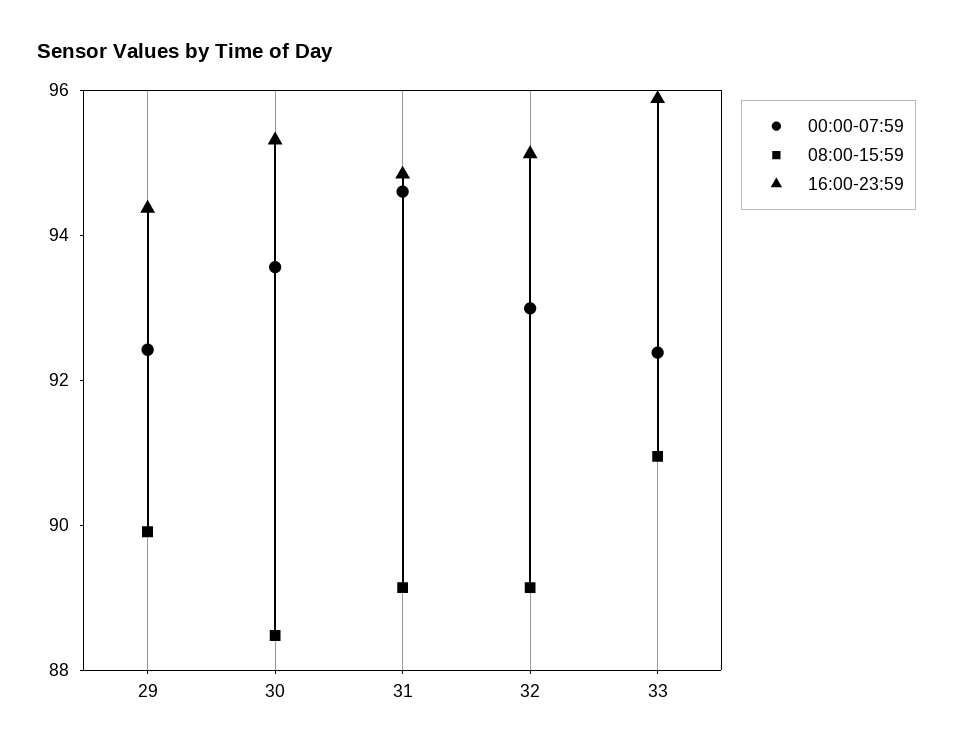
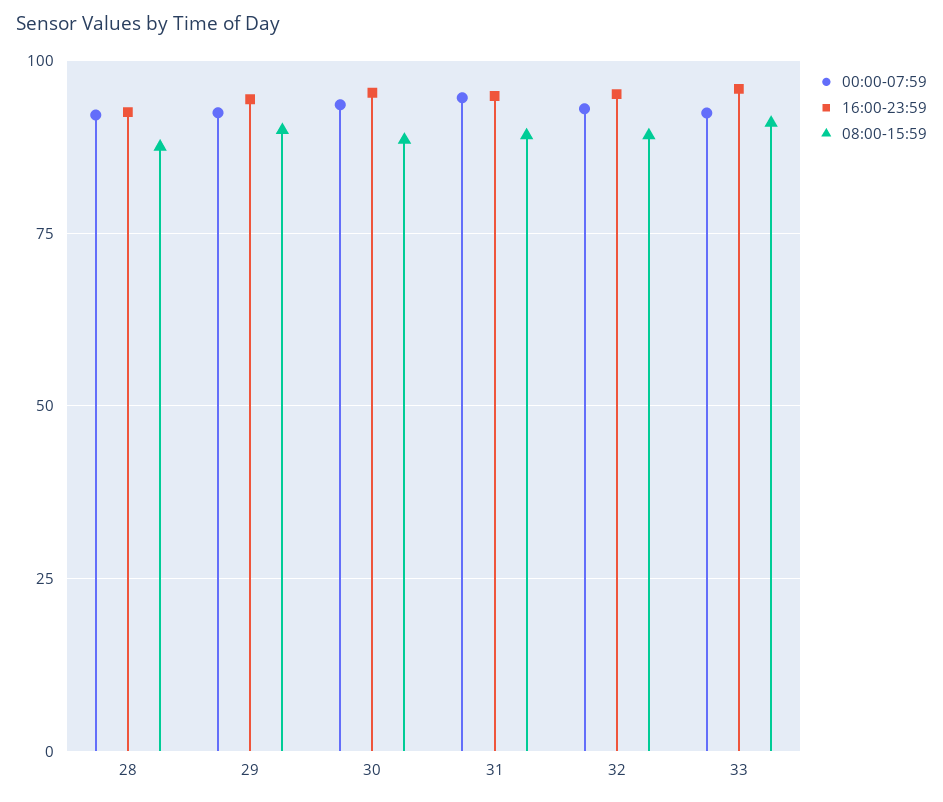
  {
    "00:00-07:59": {
      "29": 92.5,
      "30": 93.5,
      "31": 94.5,
      "32": 93,
-     "33": 92.5
+     "33": 92.5,
+     "28": 92.5
    },
    "08:00-15:59": {
      "29": 90,
      "30": 88.5,
      "31": 89,
      "32": 89,
-     "33": 91
+     "33": 91,
+     "28": 87.5
    },
    "16:00-23:59": {
      "29": 94.5,
      "30": 95.5,
      "31": 95,
      "32": 95,
-     "33": 96
+     "33": 96,
+     "28": 92.5
    }
  }

